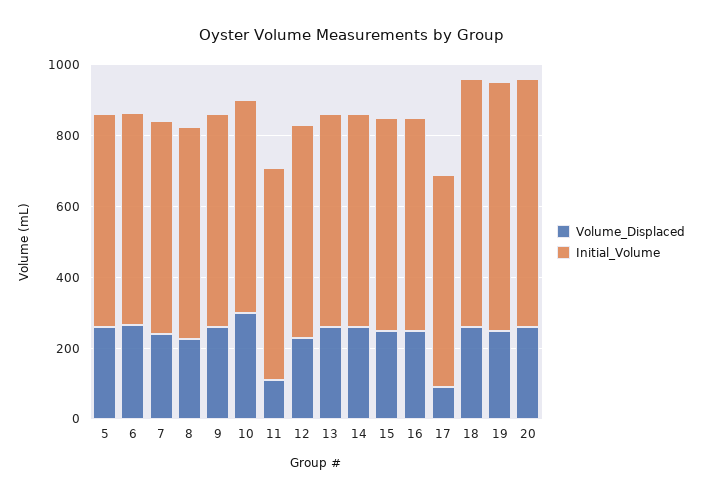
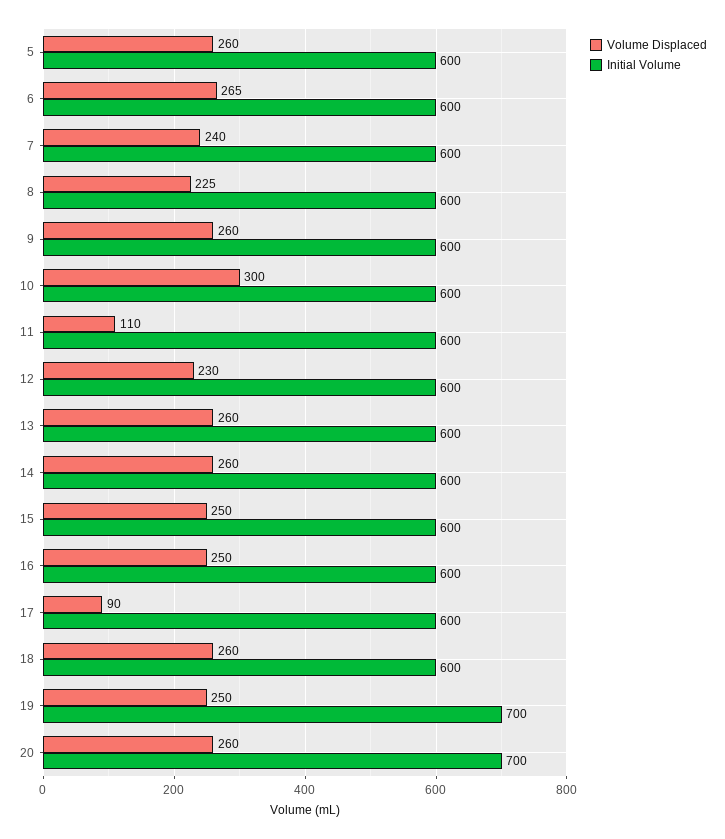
  {
    "Volume_Displaced": {
      "5": 260,
      "6": 265,
      "7": 240,
      "8": 225,
      "9": 260,
      "10": 300,
      "11": 110,
      "12": 230,
      "13": 260,
      "14": 260,
      "15": 250,
      "16": 250,
      "17": 90,
      "18": 260,
      "19": 250,
      "20": 260
    },
    "Initial_Volume": {
      "5": 600,
      "6": 600,
      "7": 600,
      "8": 600,
      "9": 600,
      "10": 600,
      "11": 600,
      "12": 600,
      "13": 600,
      "14": 600,
      "15": 600,
      "16": 600,
      "17": 600,
-     "18": 700,
+     "18": 600,
      "19": 700,
      "20": 700
    }
  }

